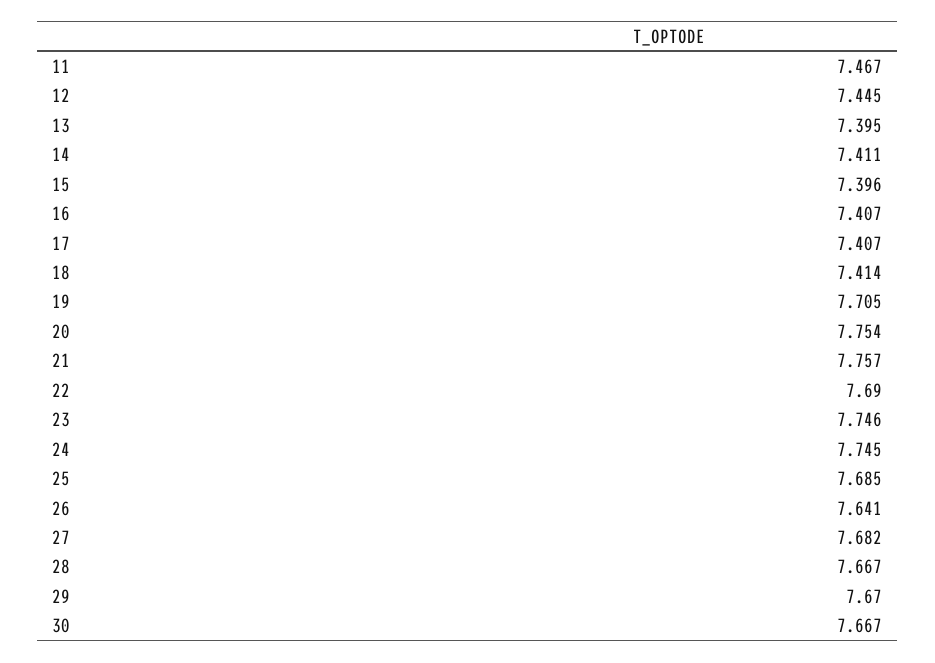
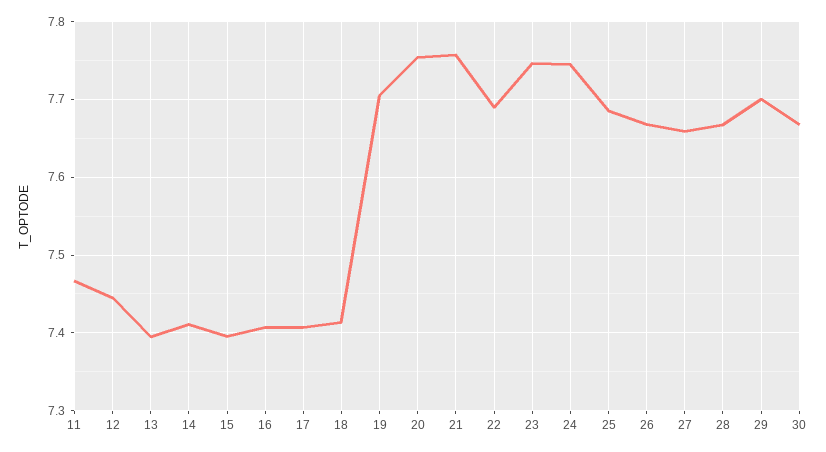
  {
    "11": 7.467,
    "12": 7.445,
    "13": 7.395,
    "14": 7.411,
    "15": 7.396,
    "16": 7.407,
    "17": 7.407,
    "18": 7.414,
    "19": 7.705,
    "20": 7.754,
    "21": 7.757,
    "22": 7.69,
    "23": 7.746,
    "24": 7.745,
    "25": 7.685,
-   "26": 7.641,
+   "26": 7.67,
-   "27": 7.682,
+   "27": 7.66,
    "28": 7.667,
-   "29": 7.67,
+   "29": 7.7,
    "30": 7.667
  }

